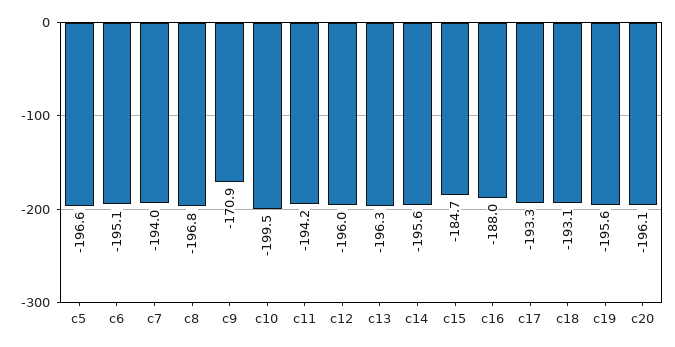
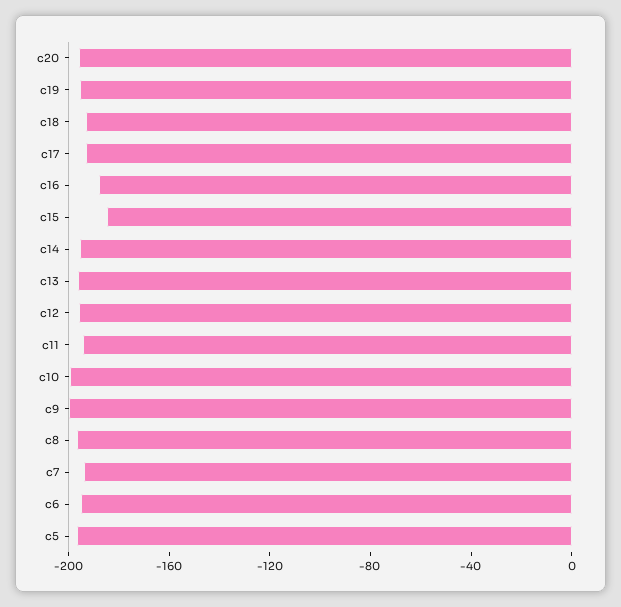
  {
    "c5": -196.6,
    "c6": -195.1,
    "c7": -194,
    "c8": -196.8,
-   "c9": -170.9,
+   "c9": -200,
    "c10": -199.5,
    "c11": -194.2,
    "c12": -196,
    "c13": -196.3,
    "c14": -195.6,
    "c15": -184.7,
    "c16": -188,
    "c17": -193.3,
    "c18": -193.1,
    "c19": -195.6,
    "c20": -196.1
  }

